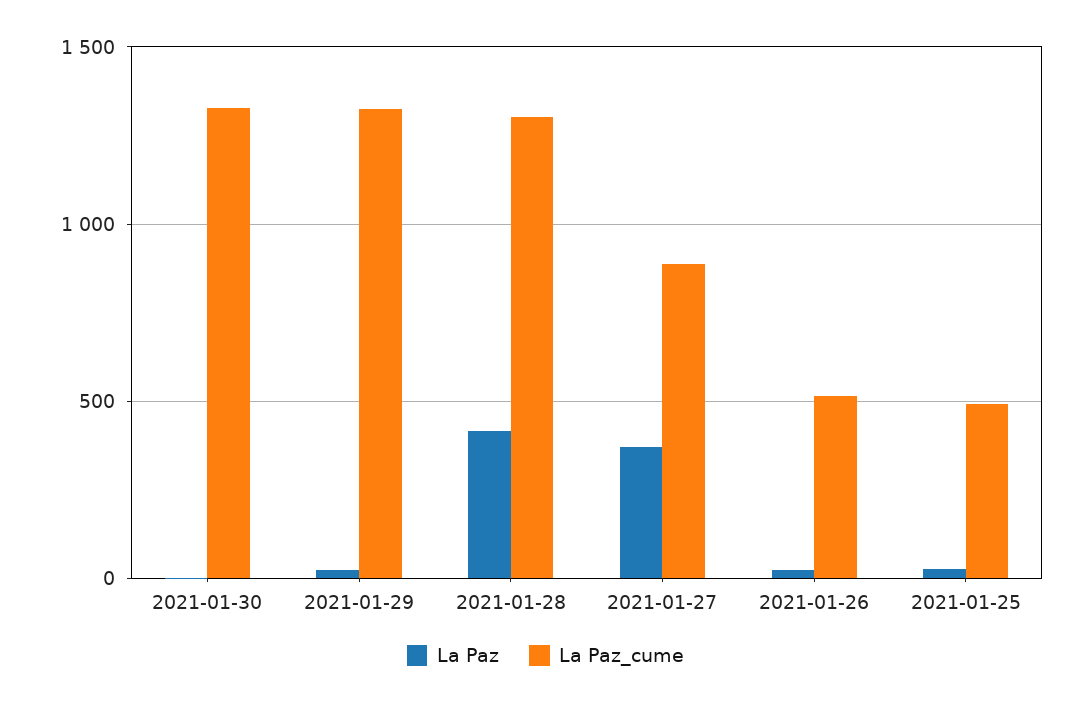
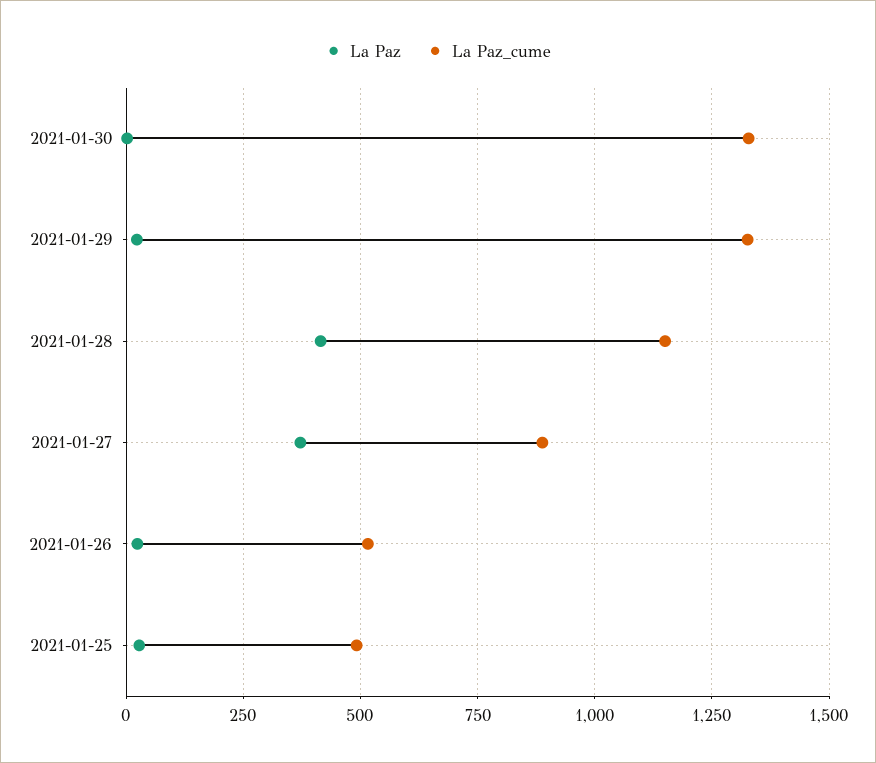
  {
    "La Paz": {
      "2021-01-30": 0,
      "2021-01-29": 25,
      "2021-01-28": 425,
      "2021-01-27": 375,
      "2021-01-26": 25,
      "2021-01-25": 25
    },
    "La Paz_cume": {
      "2021-01-30": 1325,
      "2021-01-29": 1325,
-     "2021-01-28": 1300,
+     "2021-01-28": 1150,
      "2021-01-27": 900,
      "2021-01-26": 525,
      "2021-01-25": 500
    }
  }

